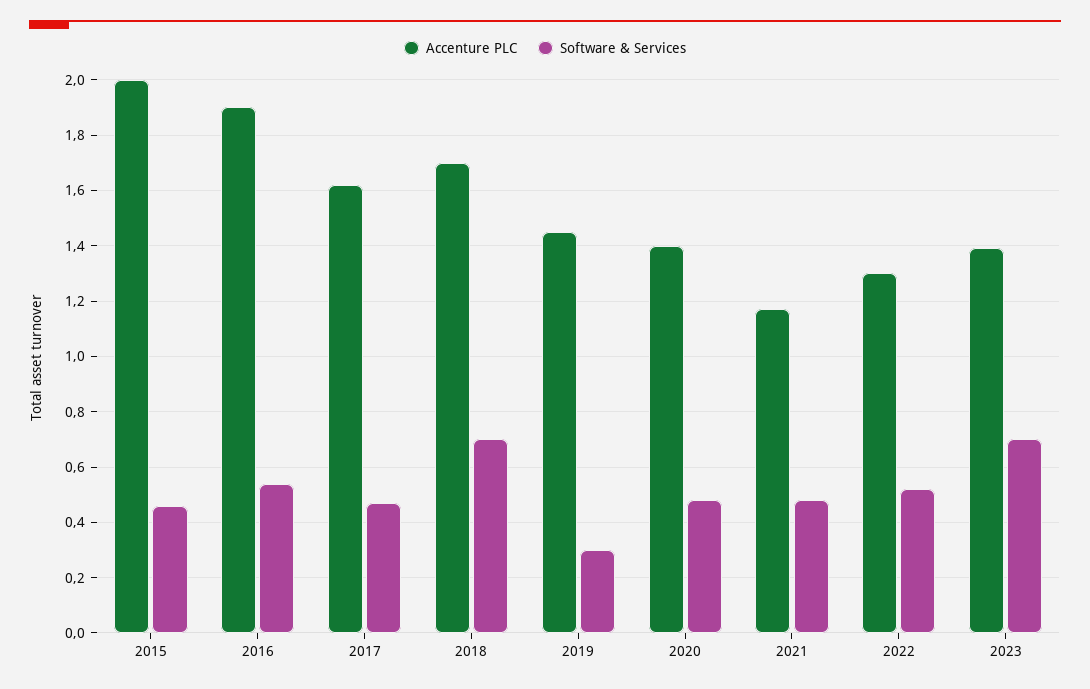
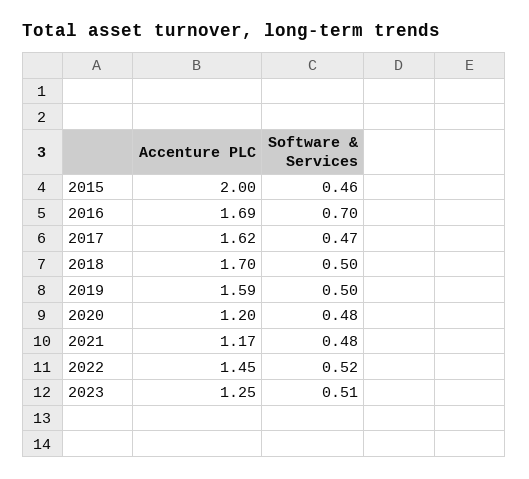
  {
    "Accenture PLC": {
      "2015": 2,
-     "2016": 1.9,
+     "2016": 1.69,
      "2017": 1.62,
      "2018": 1.7,
-     "2019": 1.45,
+     "2019": 1.59,
-     "2020": 1.4,
+     "2020": 1.2,
      "2021": 1.17,
-     "2022": 1.3,
+     "2022": 1.45,
-     "2023": 1.4
+     "2023": 1.25
    },
    "Software & Services": {
      "2015": 0.46,
-     "2016": 0.55,
+     "2016": 0.7,
      "2017": 0.47,
-     "2018": 0.7,
+     "2018": 0.5,
-     "2019": 0.3,
+     "2019": 0.5,
      "2020": 0.48,
      "2021": 0.48,
      "2022": 0.52,
-     "2023": 0.7
+     "2023": 0.51
    }
  }

